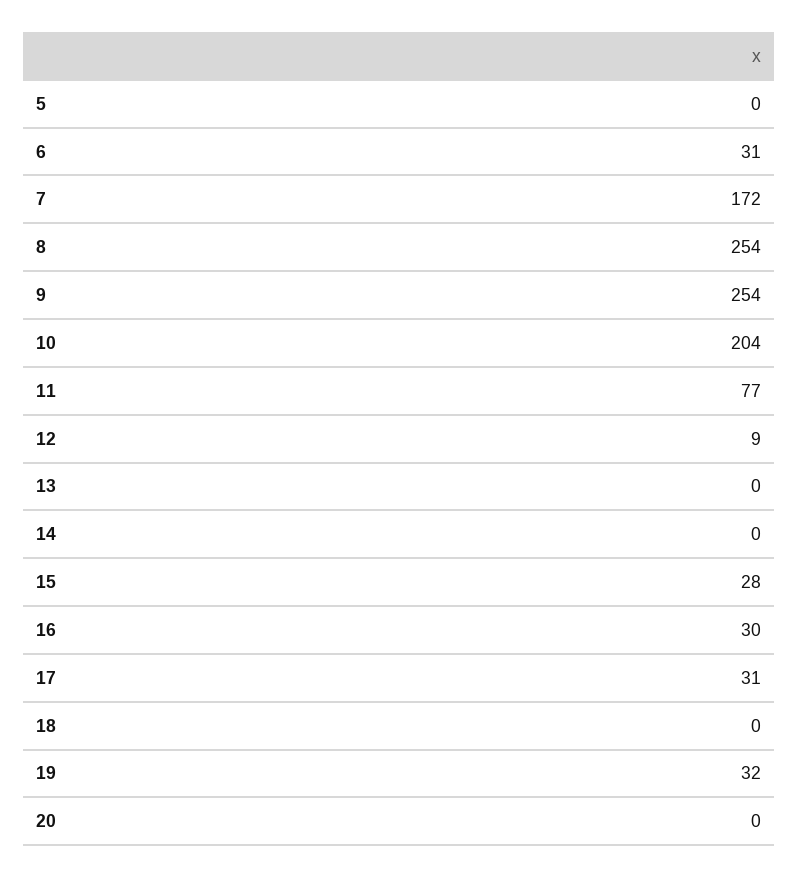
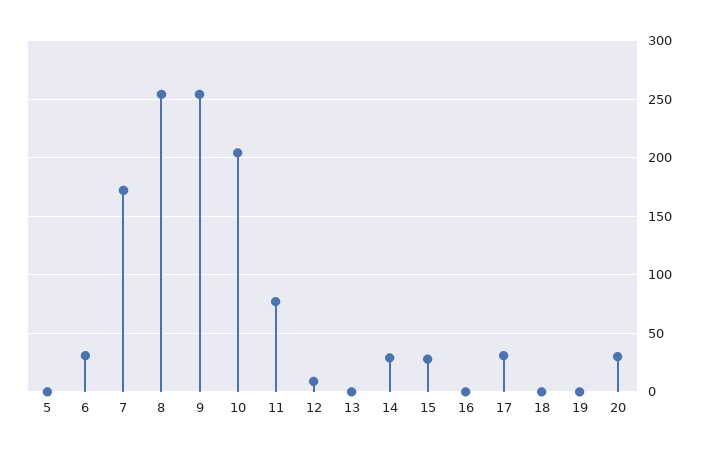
  {
    "5": 0,
    "6": 31,
    "7": 172,
    "8": 254,
    "9": 254,
    "10": 204,
    "11": 77,
    "12": 9,
    "13": 0,
-   "14": 0,
+   "14": 30,
    "15": 28,
-   "16": 30,
+   "16": 0,
    "17": 31,
    "18": 0,
-   "19": 32,
+   "19": 0,
-   "20": 0
+   "20": 30
  }

